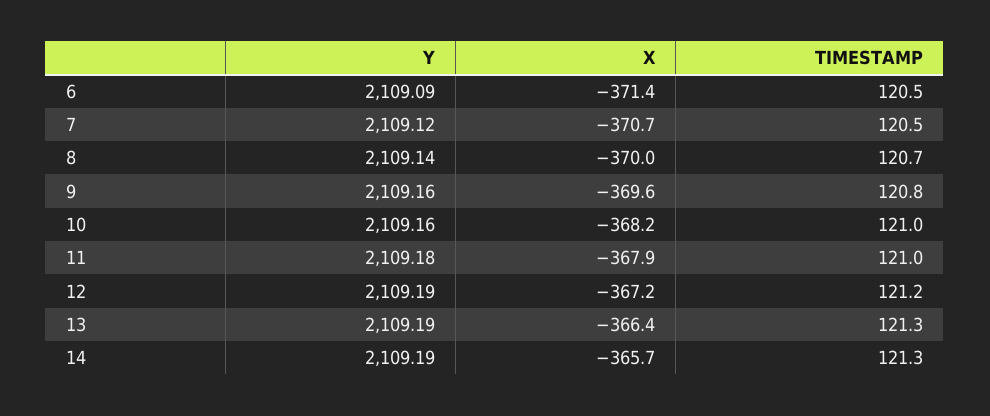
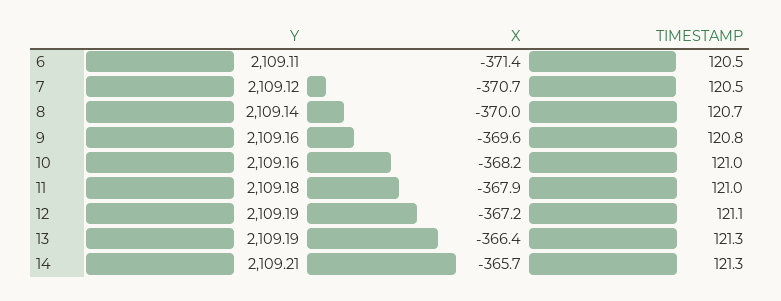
  {
    "Y": {
-     "6": 2109.09,
+     "6": 2109.11,
      "7": 2109.12,
      "8": 2109.14,
      "9": 2109.16,
      "10": 2109.16,
      "11": 2109.18,
      "12": 2109.19,
      "13": 2109.19,
-     "14": 2109.19
+     "14": 2109.21
    },
    "X": {
      "6": -371.4,
      "7": -370.7,
      "8": -370,
      "9": -369.6,
      "10": -368.2,
      "11": -367.9,
      "12": -367.2,
      "13": -366.4,
      "14": -365.7
    },
    "TIMESTAMP": {
      "6": 120.5,
      "7": 120.5,
      "8": 120.7,
      "9": 120.8,
      "10": 121,
      "11": 121,
-     "12": 121.2,
+     "12": 121.1,
      "13": 121.3,
      "14": 121.3
    }
  }

